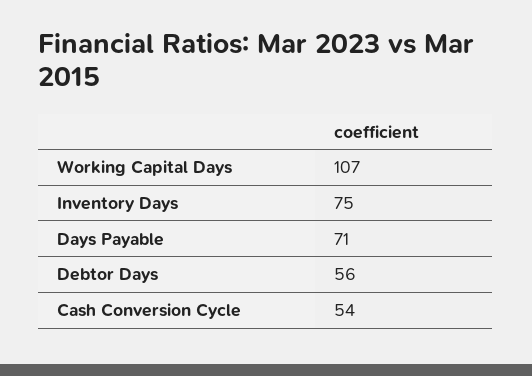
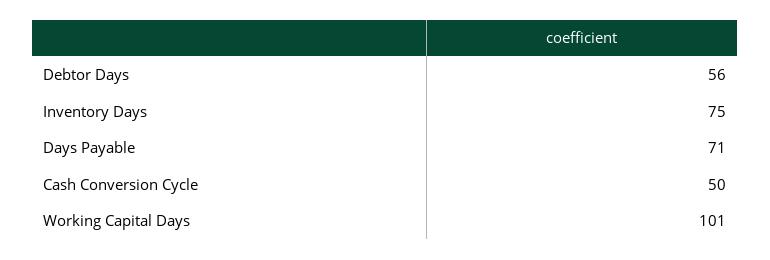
  {
-   "Working Capital Days": 107,
+   "Working Capital Days": 101,
    "Inventory Days": 75,
    "Days Payable": 71,
    "Debtor Days": 56,
-   "Cash Conversion Cycle": 54
+   "Cash Conversion Cycle": 50
  }

